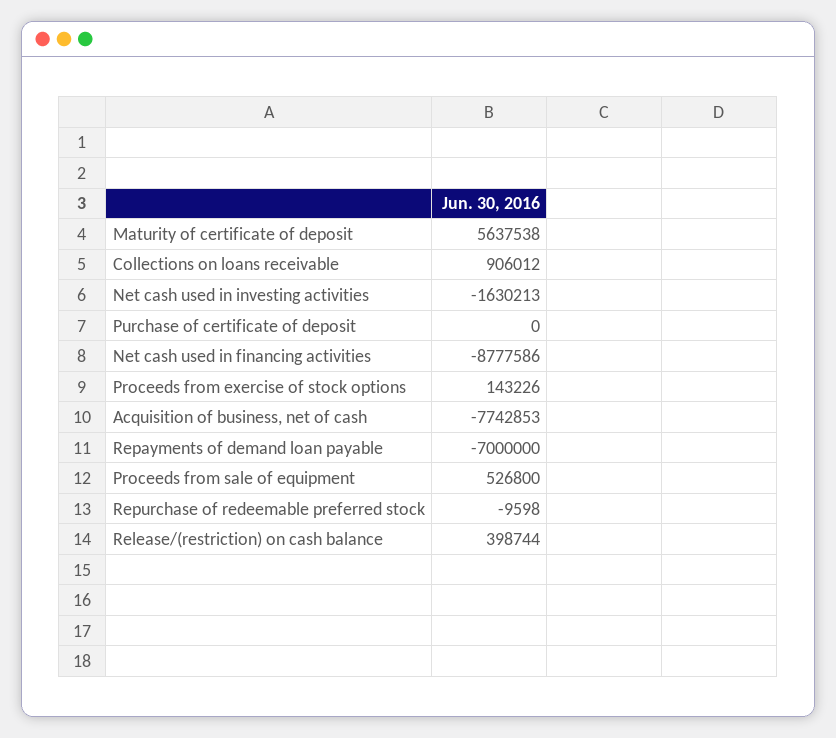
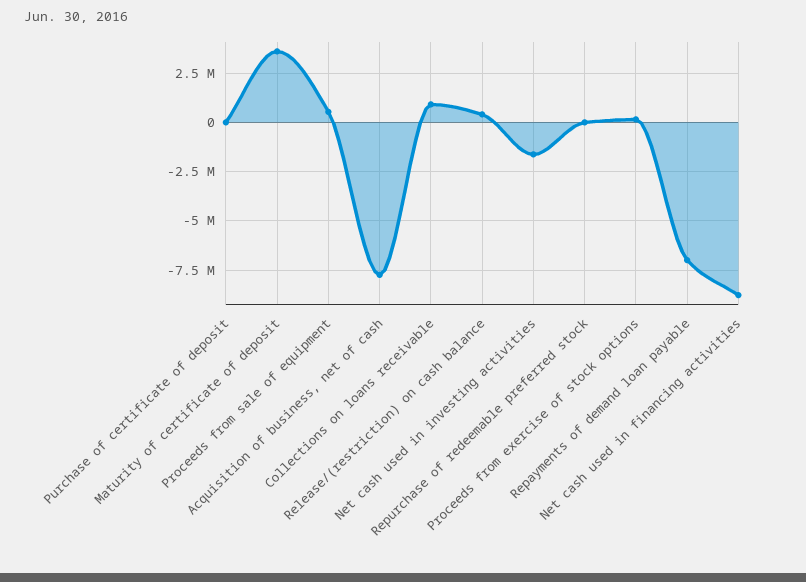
  {
-   "Maturity of certificate of deposit": 5637538,
+   "Maturity of certificate of deposit": 3500000,
    "Collections on loans receivable": 906012,
    "Net cash used in investing activities": -1630213,
    "Purchase of certificate of deposit": 0,
    "Net cash used in financing activities": -8777586,
    "Proceeds from exercise of stock options": 143226,
    "Acquisition of business, net of cash": -7742853,
    "Repayments of demand loan payable": -7000000,
    "Proceeds from sale of equipment": 526800,
    "Repurchase of redeemable preferred stock": -9598,
    "Release/(restriction) on cash balance": 398744
  }

